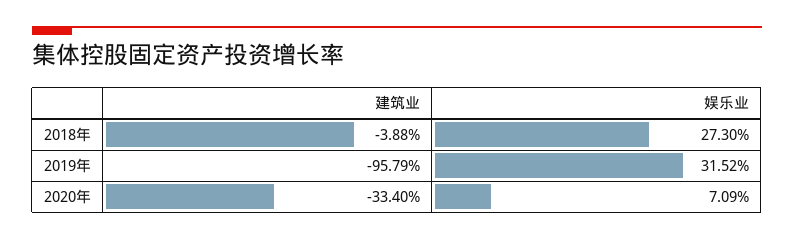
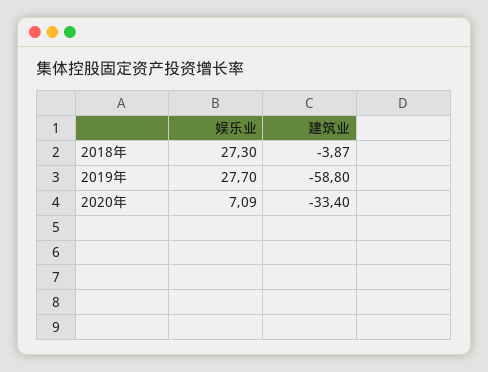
  {
    "建筑业": {
-     "2018年": -3.88,
+     "2018年": -3.87,
-     "2019年": -95.79,
+     "2019年": -58.8,
      "2020年": -33.4
    },
    "娱乐业": {
      "2018年": 27.3,
-     "2019年": 31.52,
+     "2019年": 27.7,
      "2020年": 7.09
    }
  }

